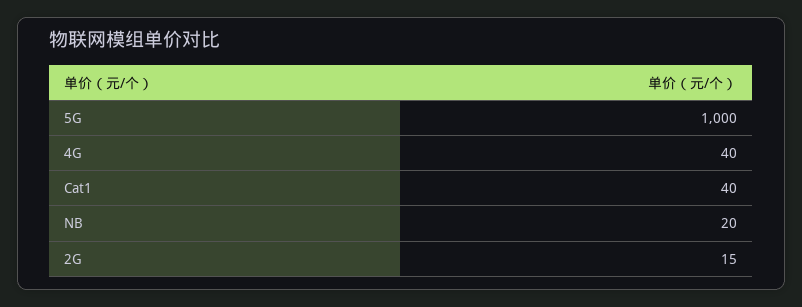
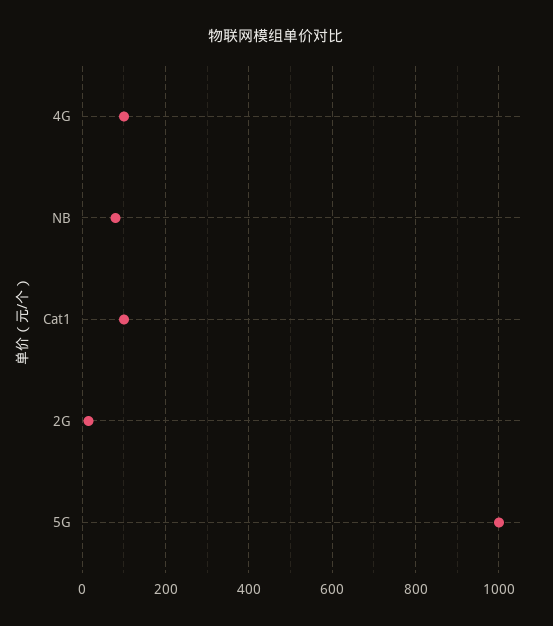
  {
    "5G": 1000,
-   "4G": 40,
+   "4G": 100,
-   "Cat1": 40,
+   "Cat1": 100,
-   "NB": 20,
+   "NB": 80,
    "2G": 15
  }

